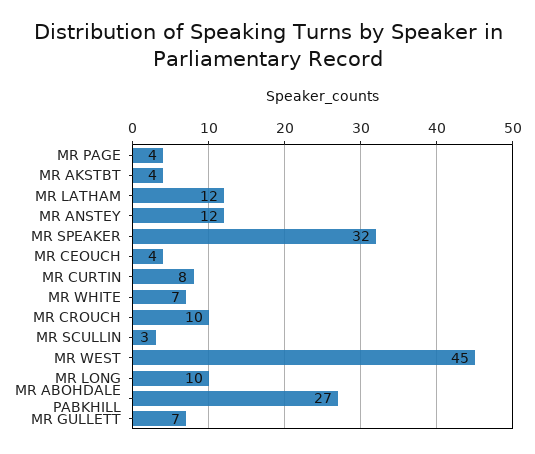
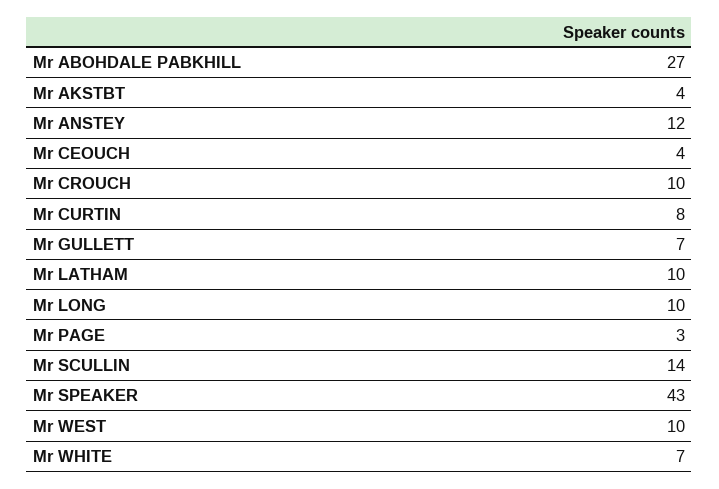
  {
-   "MR PAGE": 4,
+   "MR PAGE": 3,
    "MR AKSTBT": 4,
-   "MR LATHAM": 12,
+   "MR LATHAM": 10,
    "MR ANSTEY": 12,
-   "MR SPEAKER": 32,
+   "MR SPEAKER": 43,
    "MR CEOUCH": 4,
    "MR CURTIN": 8,
    "MR WHITE": 7,
    "MR CROUCH": 10,
-   "MR SCULLIN": 3,
+   "MR SCULLIN": 14,
-   "MR WEST": 45,
+   "MR WEST": 10,
    "MR LONG": 10,
    "MR ABOHDALE PABKHILL": 27,
    "MR GULLETT": 7
  }

